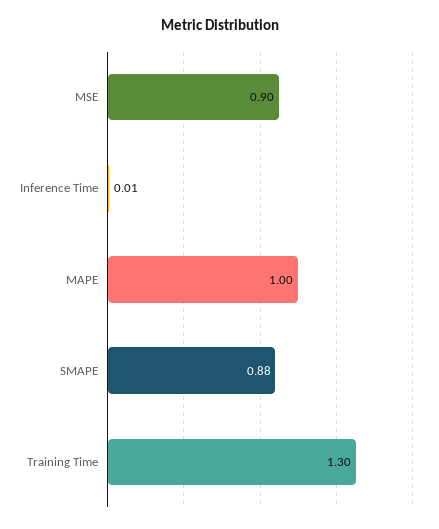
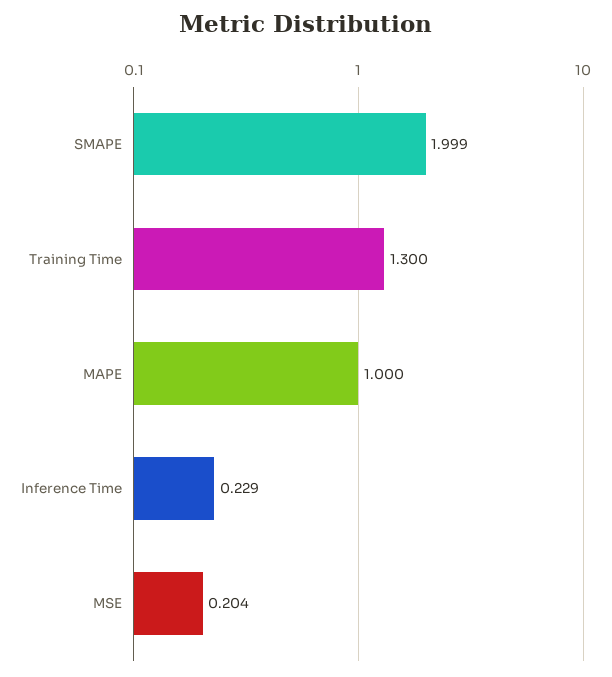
  {
-   "MSE": 0.9,
+   "MSE": 0.204,
-   "Inference Time": 0.01,
+   "Inference Time": 0.229,
    "MAPE": 1,
-   "SMAPE": 0.88,
+   "SMAPE": 1.999,
    "Training Time": 1.3
  }

